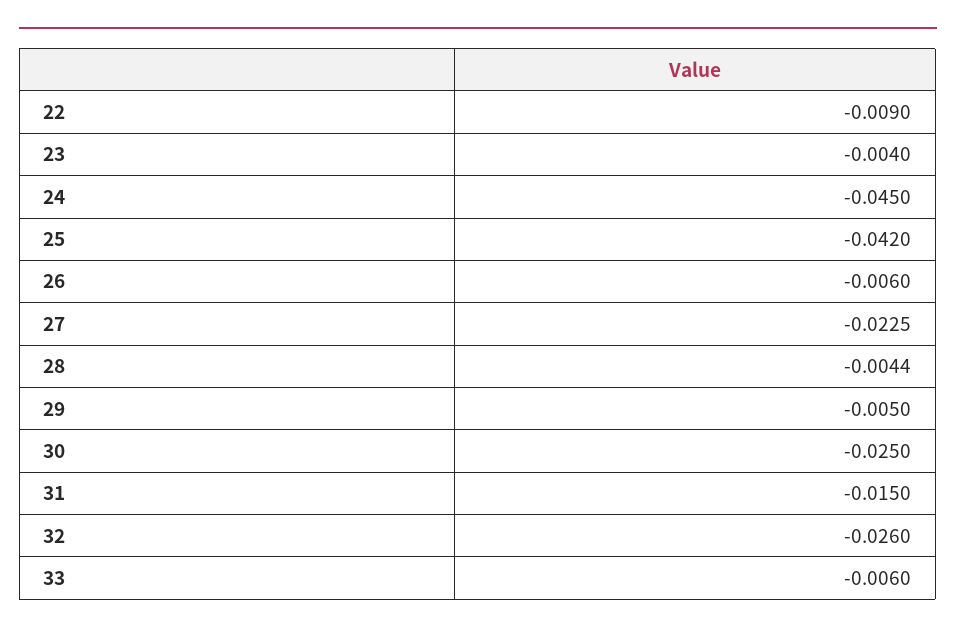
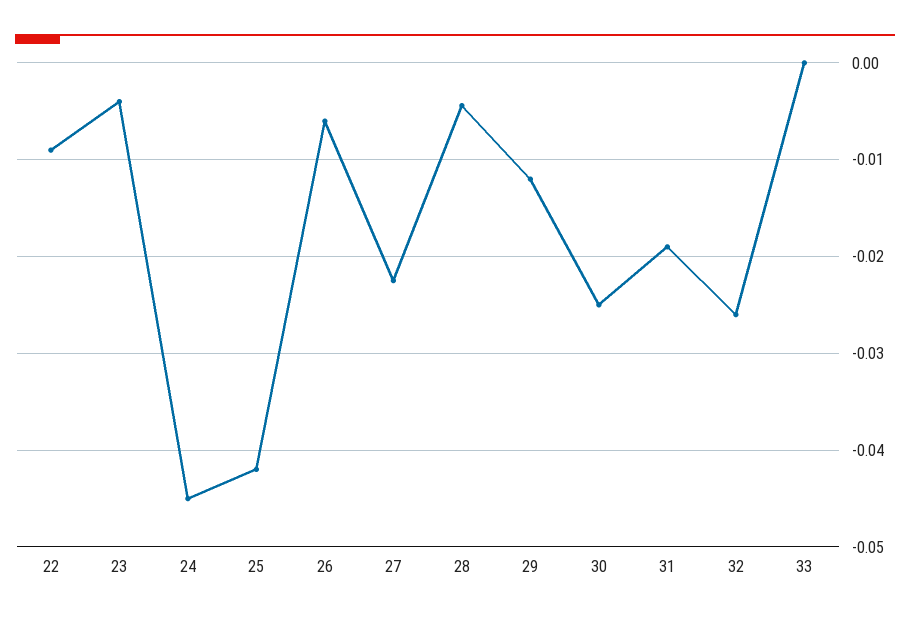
  {
    "22": -0.009,
    "23": -0.004,
    "24": -0.045,
    "25": -0.042,
    "26": -0.006,
    "27": -0.0225,
    "28": -0.0044,
-   "29": -0.005,
+   "29": -0.012,
    "30": -0.025,
-   "31": -0.015,
+   "31": -0.019,
    "32": -0.026,
-   "33": -0.006
+   "33": 0
  }

